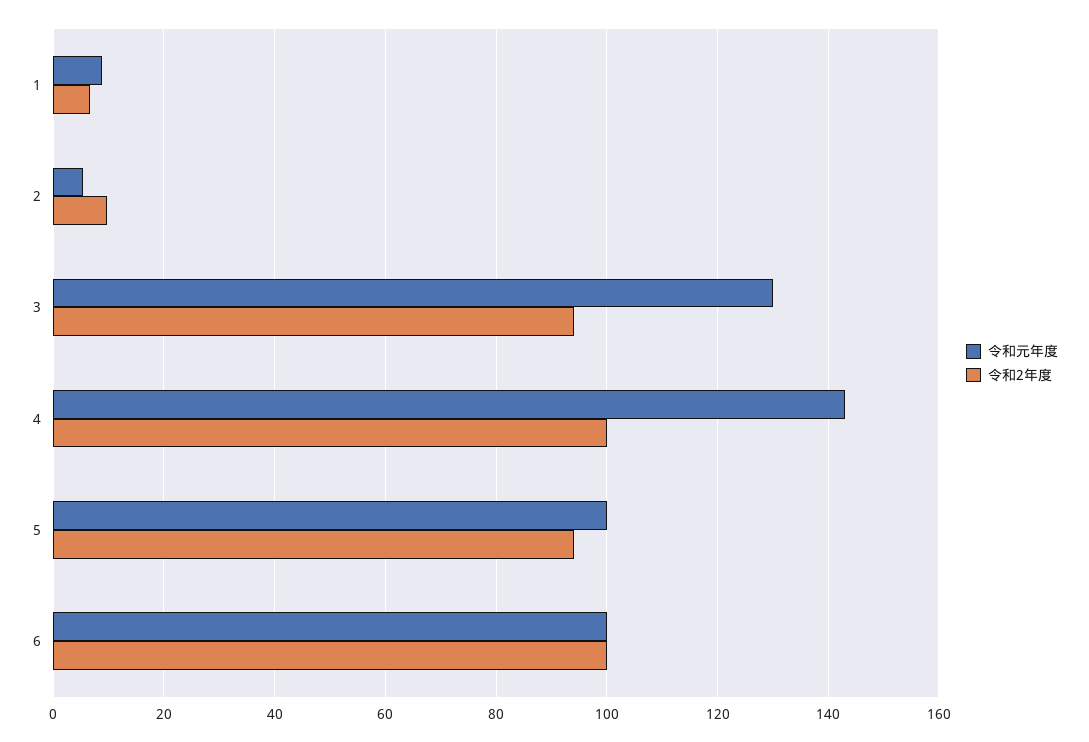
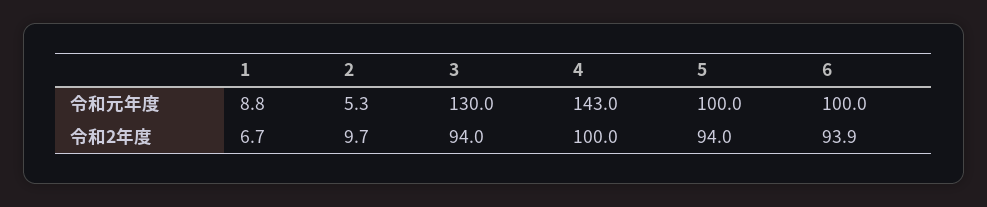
  {
    "令和元年度": {
      "1": 8.8,
      "2": 5.3,
      "3": 130,
      "4": 143,
      "5": 100,
      "6": 100
    },
    "令和2年度": {
      "1": 6.7,
      "2": 9.7,
      "3": 94,
      "4": 100,
      "5": 94,
-     "6": 100
+     "6": 93.9
    }
  }

